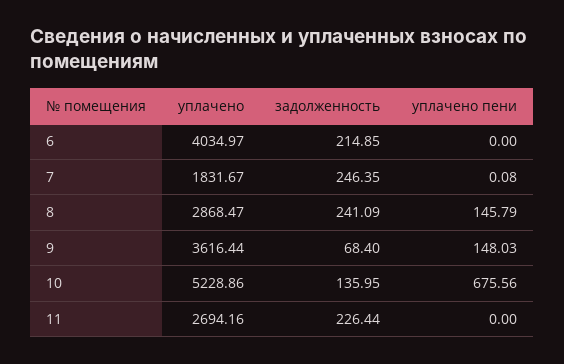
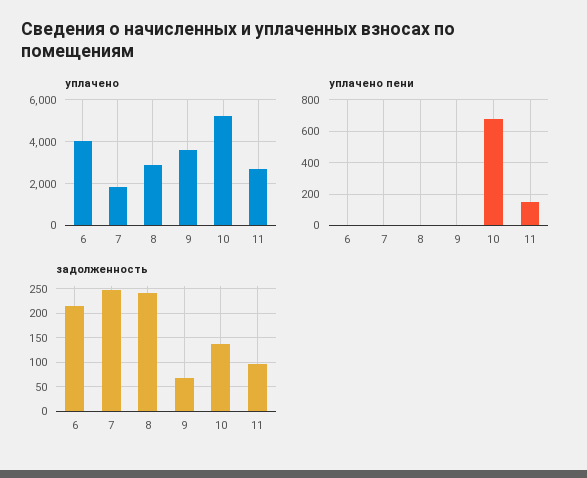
  {
    "уплачено": {
      "6": 4034.97,
      "7": 1831.67,
      "8": 2868.47,
      "9": 3616.44,
      "10": 5228.86,
      "11": 2694.16
    },
    "задолженность": {
      "6": 214.85,
      "7": 246.35,
      "8": 241.09,
      "9": 68.4,
      "10": 135.95,
-     "11": 226.44
+     "11": 100
    },
    "уплачено пени": {
      "6": 0,
      "7": 0.08,
-     "8": 145.79,
+     "8": 0,
-     "9": 148.03,
+     "9": 0,
      "10": 675.56,
-     "11": 0
+     "11": 150
    }
  }

